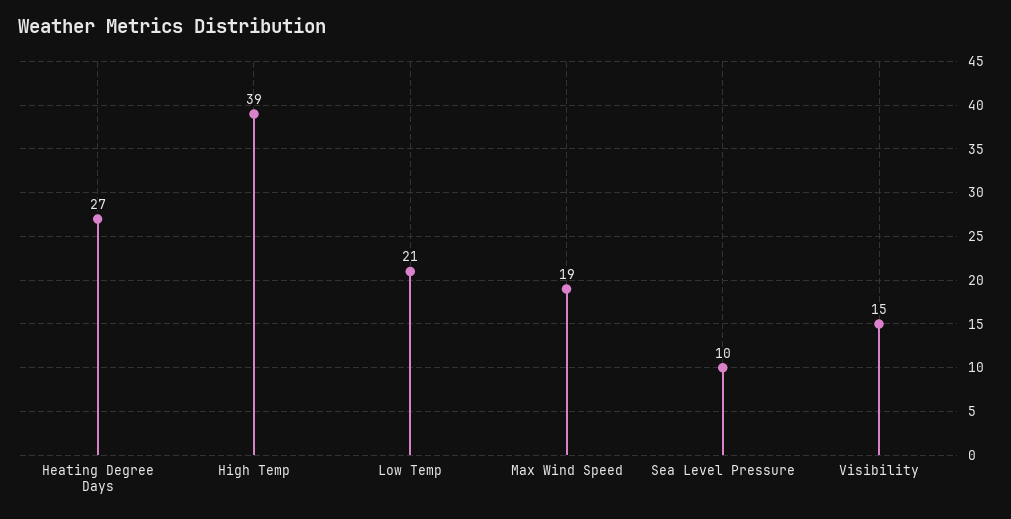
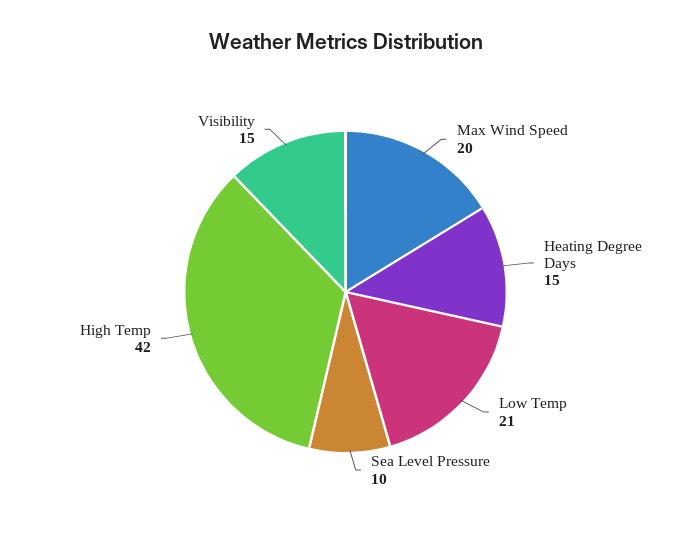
  {
-   "Heating Degree Days": 27,
+   "Heating Degree Days": 15,
-   "High Temp": 39,
+   "High Temp": 42,
    "Low Temp": 21,
-   "Max Wind Speed": 19,
+   "Max Wind Speed": 20,
    "Sea Level Pressure": 10,
    "Visibility": 15
  }

